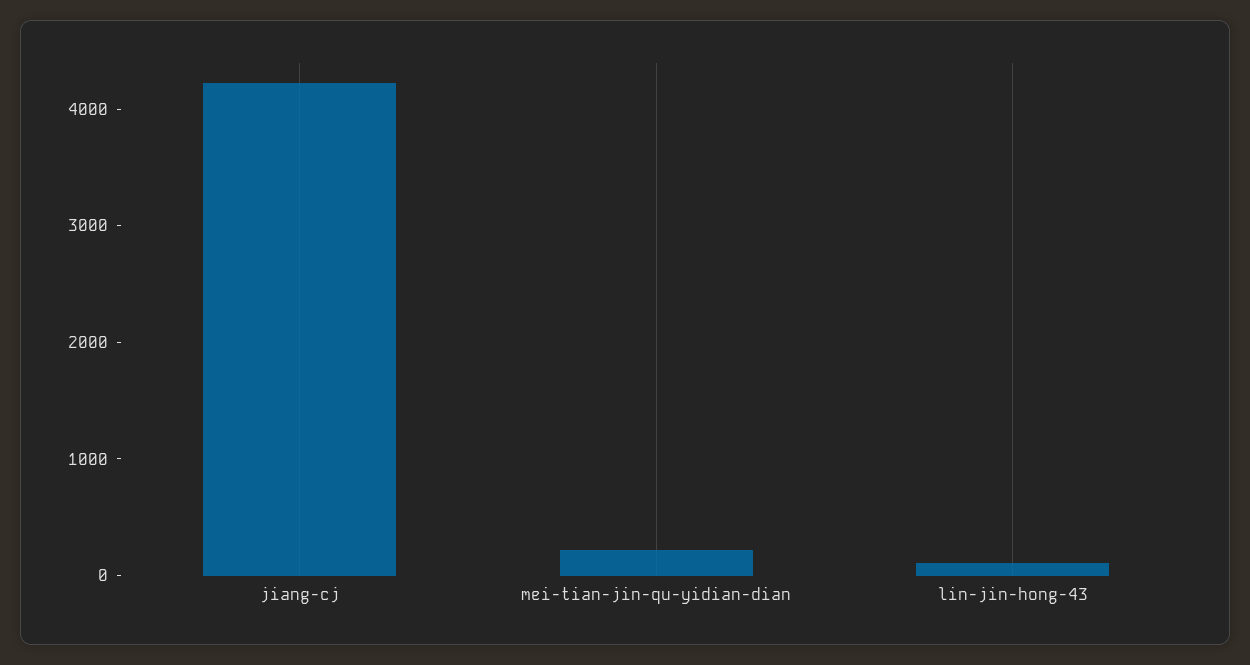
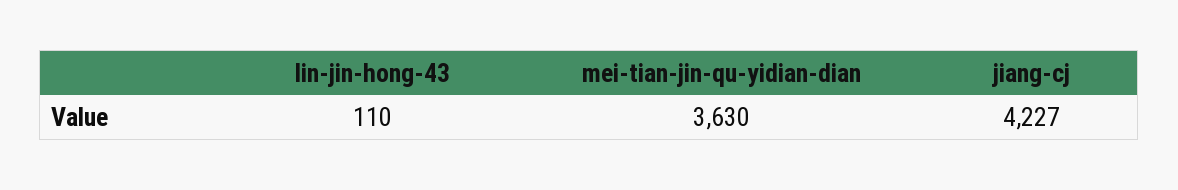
  {
    "jiang-cj": 4227,
-   "mei-tian-jin-qu-yidian-dian": 200,
+   "mei-tian-jin-qu-yidian-dian": 3630,
    "lin-jin-hong-43": 110
  }

